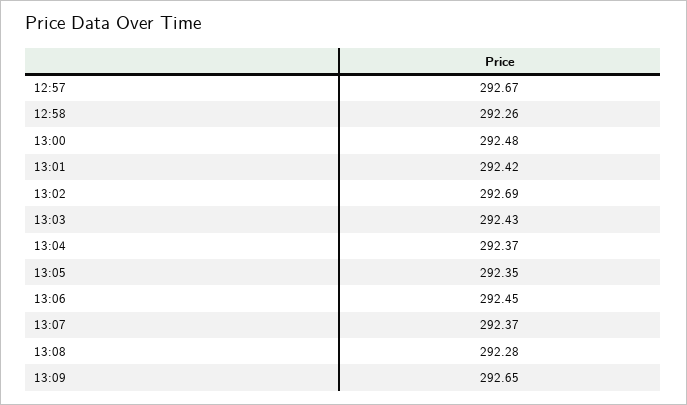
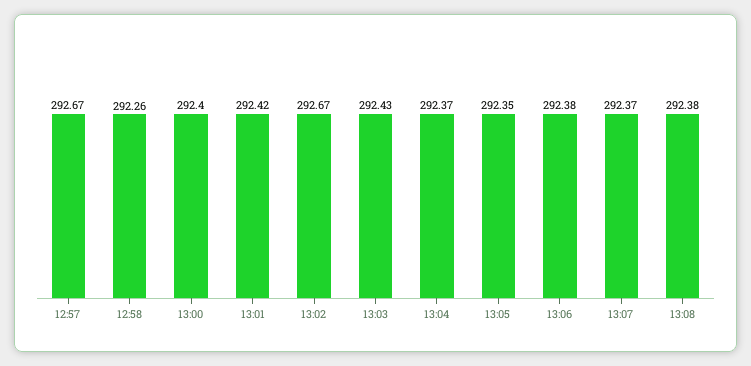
  {
    "12:57": 292.67,
    "12:58": 292.26,
-   "13:00": 292.48,
+   "13:00": 292.4,
    "13:01": 292.42,
-   "13:02": 292.69,
+   "13:02": 292.67,
    "13:03": 292.43,
    "13:04": 292.37,
    "13:05": 292.35,
-   "13:06": 292.45,
+   "13:06": 292.38,
    "13:07": 292.37,
-   "13:08": 292.28,
+   "13:08": 292.38
-   "13:09": 292.65
  }

